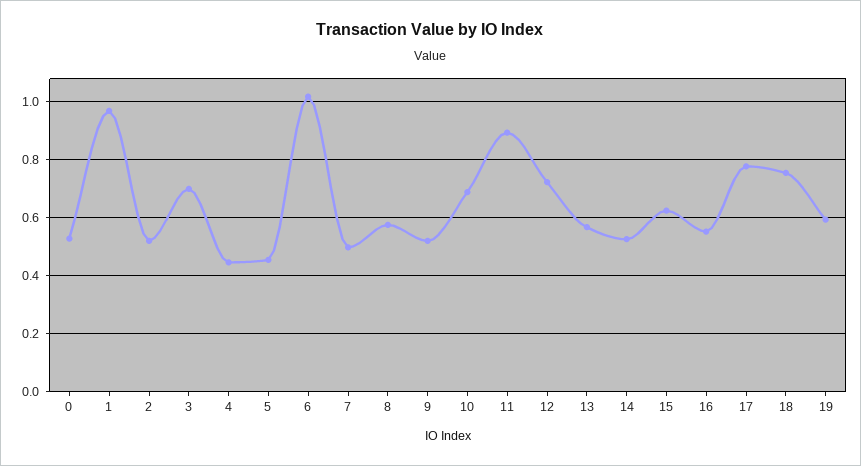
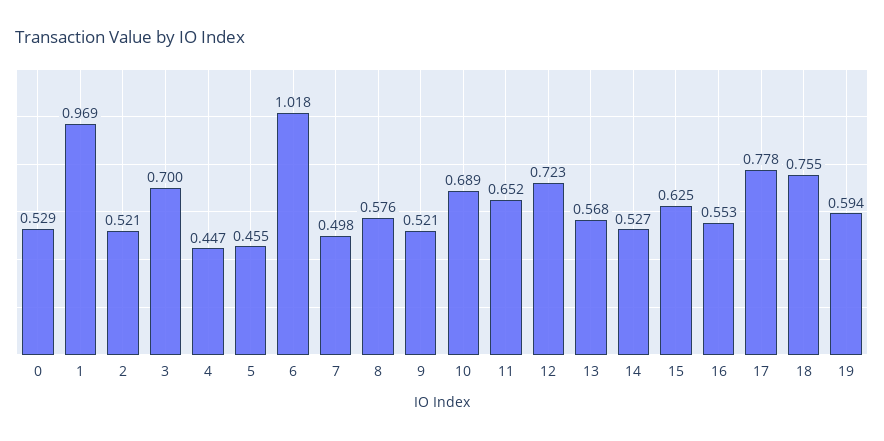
  {
    "0": 0.529,
    "1": 0.969,
    "2": 0.521,
    "3": 0.7,
    "4": 0.447,
    "5": 0.455,
    "6": 1.018,
    "7": 0.498,
    "8": 0.576,
    "9": 0.521,
    "10": 0.689,
-   "11": 0.9,
+   "11": 0.652,
    "12": 0.723,
    "13": 0.568,
    "14": 0.527,
    "15": 0.625,
    "16": 0.553,
    "17": 0.778,
    "18": 0.755,
    "19": 0.594
  }

